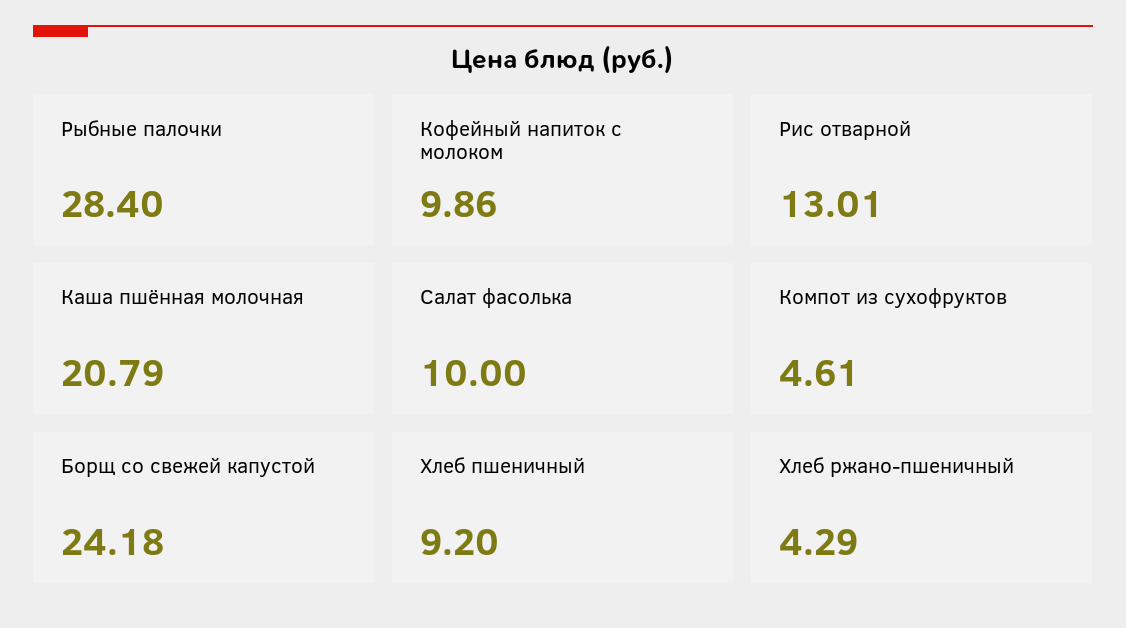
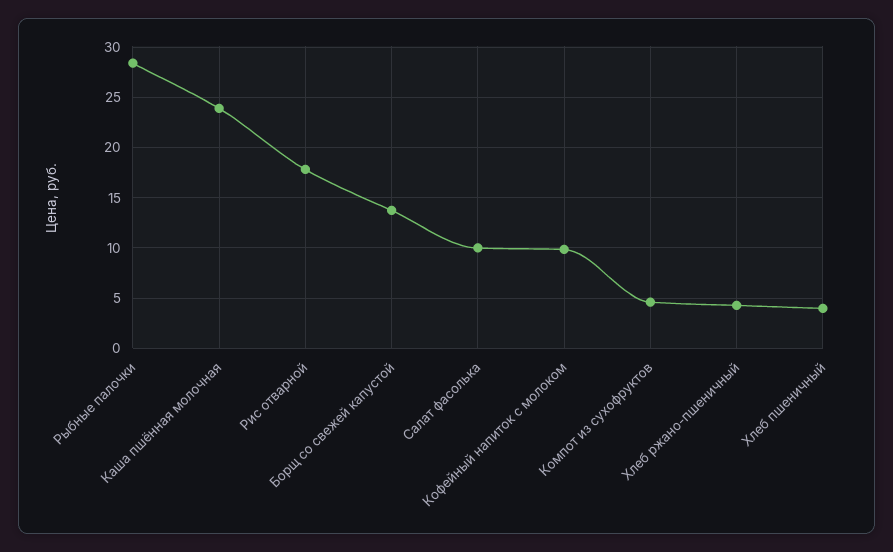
  {
    "Рыбные палочки": 28.4,
    "Кофейный напиток с молоком": 9.86,
-   "Рис отварной": 13.01,
+   "Рис отварной": 18,
-   "Каша пшённая молочная": 20.79,
+   "Каша пшённая молочная": 24,
    "Салат фасолька": 10,
    "Компот из сухофруктов": 4.61,
-   "Борщ со свежей капустой": 24.18,
+   "Борщ со свежей капустой": 14,
-   "Хлеб пшеничный": 9.2,
+   "Хлеб пшеничный": 4,
    "Хлеб ржано-пшеничный": 4.29
  }

